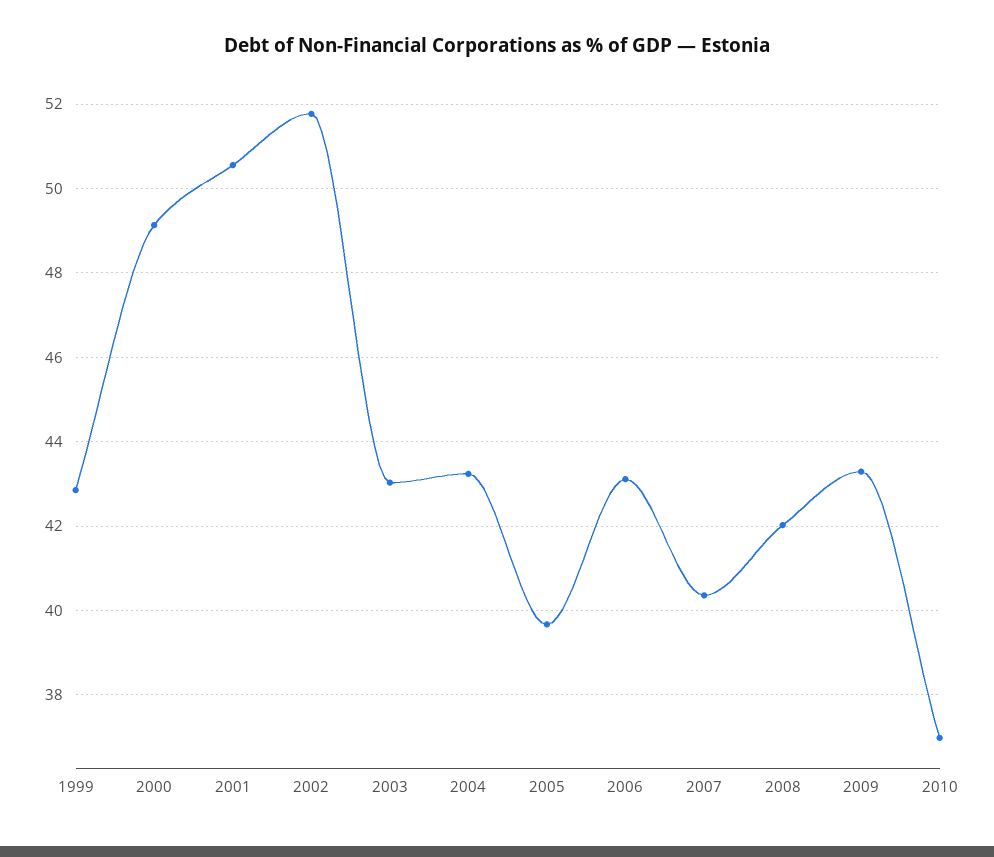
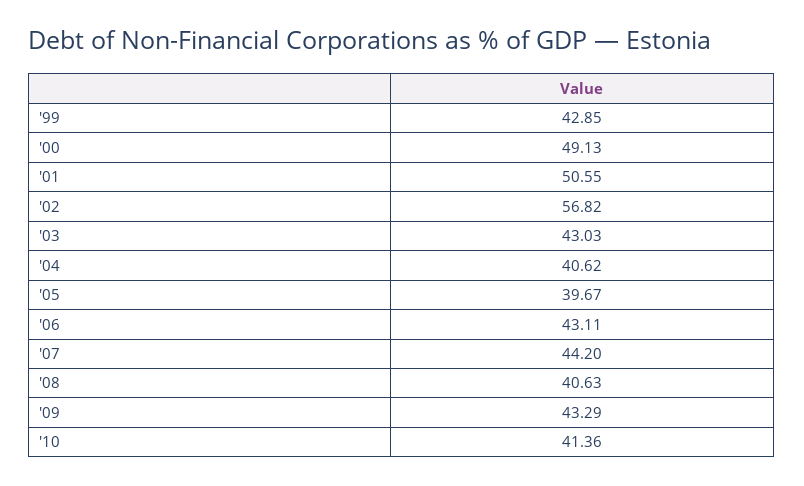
  {
    "1999": 42.85,
    "2000": 49.13,
    "2001": 50.55,
-   "2002": 51.8,
+   "2002": 56.82,
    "2003": 43.03,
-   "2004": 43.2,
+   "2004": 40.62,
    "2005": 39.67,
    "2006": 43.11,
-   "2007": 40.4,
+   "2007": 44.2,
-   "2008": 42,
+   "2008": 40.63,
    "2009": 43.29,
-   "2010": 37
+   "2010": 41.36
  }

